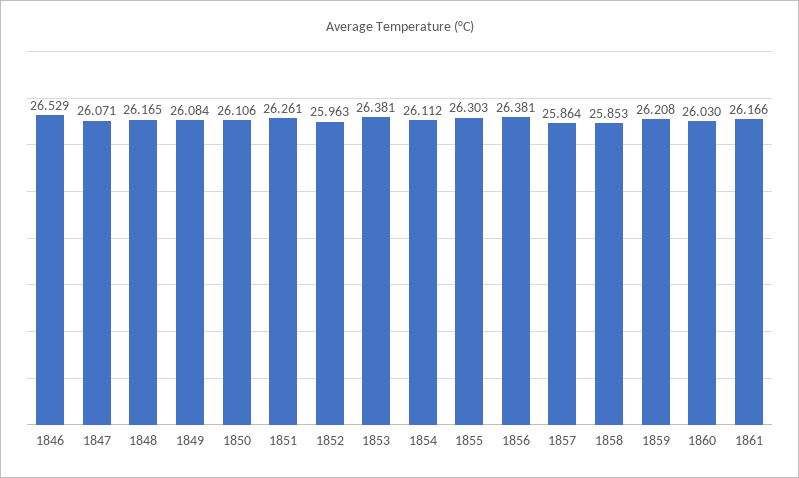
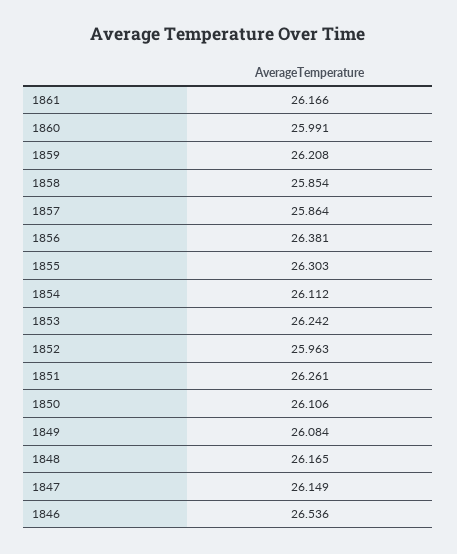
  {
-   "1846": 26.529,
+   "1846": 26.536,
-   "1847": 26.071,
+   "1847": 26.149,
    "1848": 26.165,
    "1849": 26.084,
    "1850": 26.106,
    "1851": 26.261,
    "1852": 25.963,
-   "1853": 26.381,
+   "1853": 26.242,
    "1854": 26.112,
    "1855": 26.303,
    "1856": 26.381,
    "1857": 25.864,
-   "1858": 25.853,
+   "1858": 25.854,
    "1859": 26.208,
-   "1860": 26.03,
+   "1860": 25.991,
    "1861": 26.166
  }

